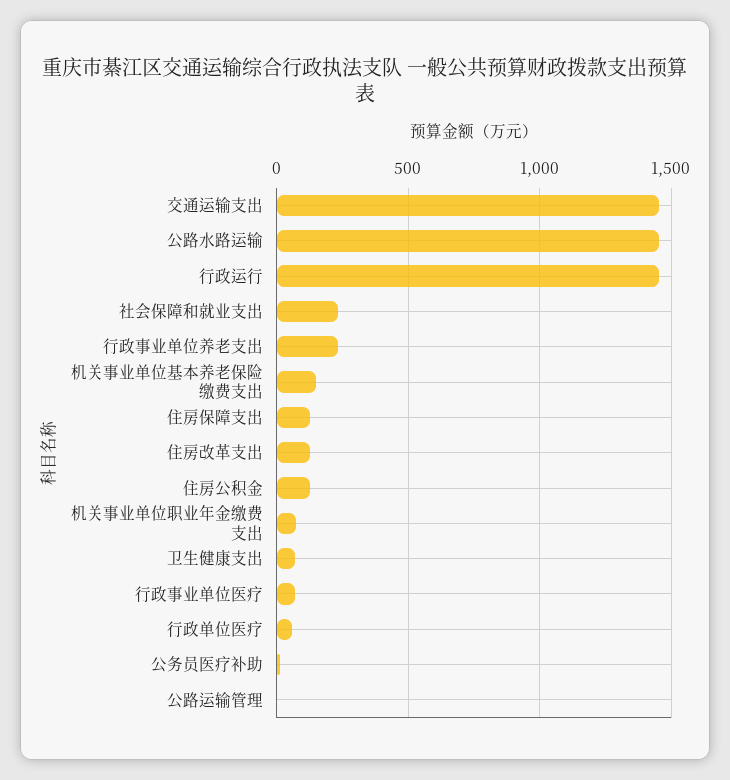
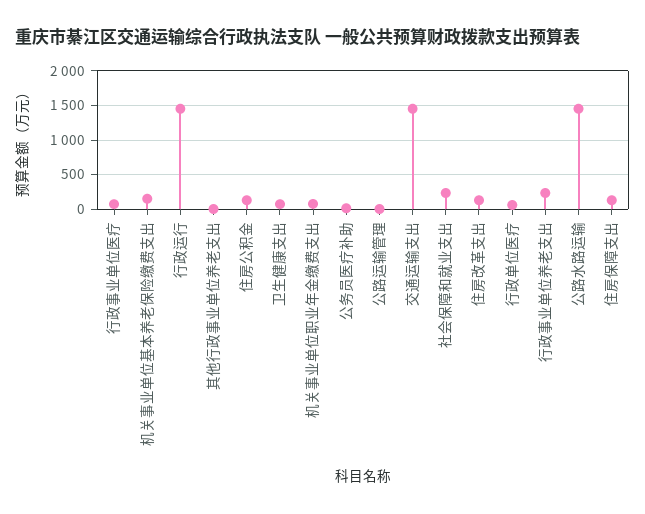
  {
    "交通运输支出": 1450,
    "公路水路运输": 1450,
    "行政运行": 1450,
    "社会保障和就业支出": 250,
    "行政事业单位养老支出": 250,
    "机关事业单位基本养老保险缴费支出": 150,
    "住房保障支出": 150,
    "住房改革支出": 150,
    "住房公积金": 150,
    "机关事业单位职业年金缴费支出": 100,
    "卫生健康支出": 50,
    "行政事业单位医疗": 50,
    "行政单位医疗": 50,
    "公务员医疗补助": 0,
-   "公路运输管理": 0
+   "公路运输管理": 0,
+   "其他行政事业单位养老支出": 0
  }

